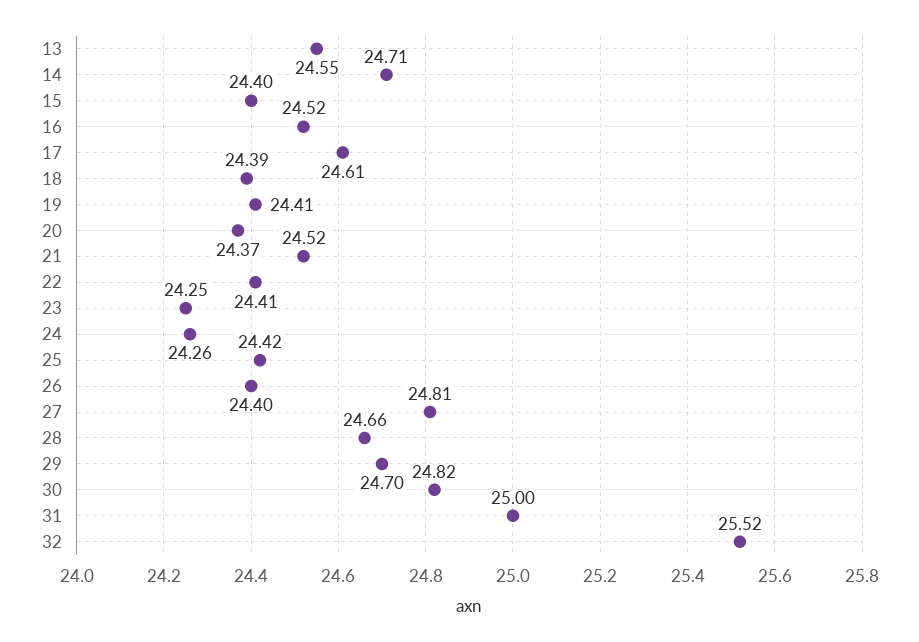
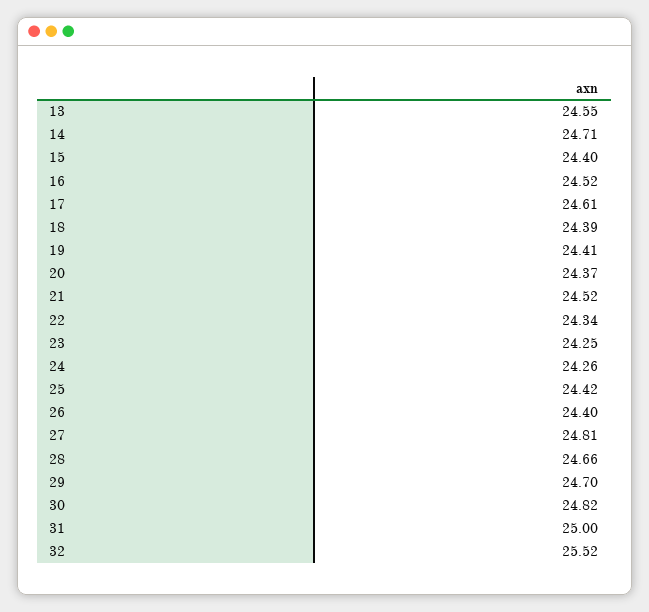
  {
    "13": 24.55,
    "14": 24.71,
    "15": 24.4,
    "16": 24.52,
    "17": 24.61,
    "18": 24.39,
    "19": 24.41,
    "20": 24.37,
    "21": 24.52,
-   "22": 24.41,
+   "22": 24.34,
    "23": 24.25,
    "24": 24.26,
    "25": 24.42,
    "26": 24.4,
    "27": 24.81,
    "28": 24.66,
    "29": 24.7,
    "30": 24.82,
    "31": 25,
    "32": 25.52
  }

